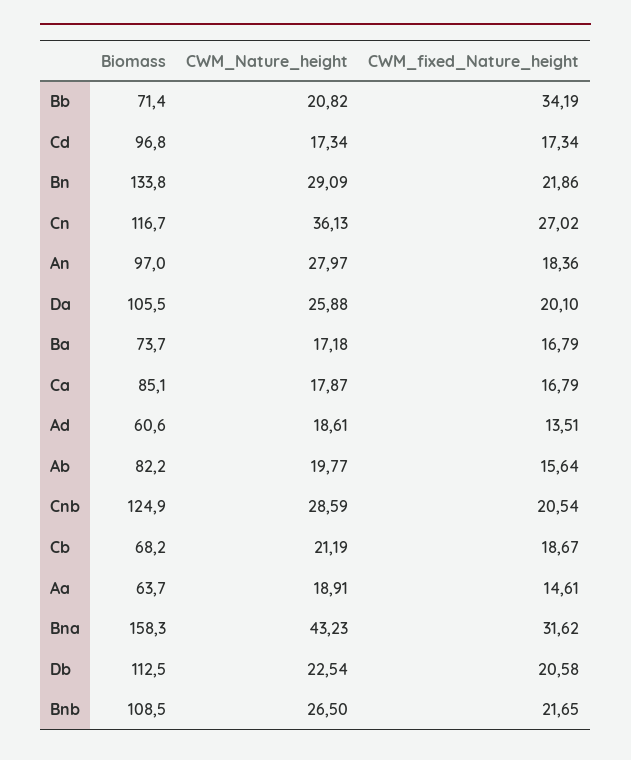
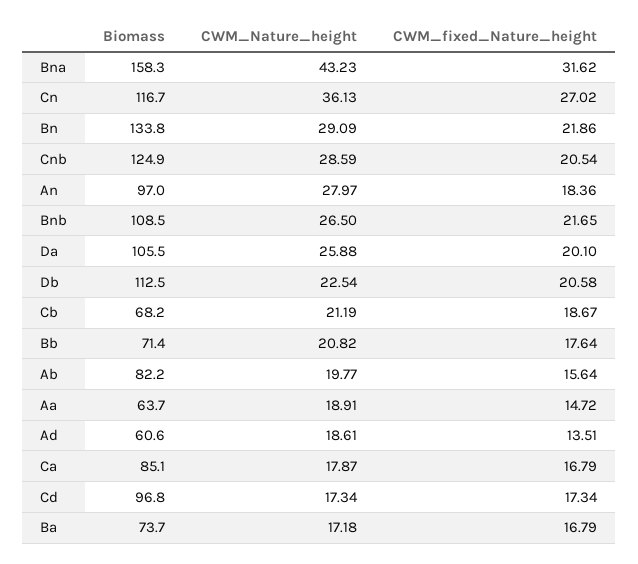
  {
    "Biomass": {
      "Bb": 71.4,
      "Cd": 96.8,
      "Bn": 133.8,
      "Cn": 116.7,
      "An": 97,
      "Da": 105.5,
      "Ba": 73.7,
      "Ca": 85.1,
      "Ad": 60.6,
      "Ab": 82.2,
      "Cnb": 124.9,
      "Cb": 68.2,
      "Aa": 63.7,
      "Bna": 158.3,
      "Db": 112.5,
      "Bnb": 108.5
    },
    "CWM_Nature_height": {
      "Bb": 20.82,
      "Cd": 17.34,
      "Bn": 29.09,
      "Cn": 36.13,
      "An": 27.97,
      "Da": 25.88,
      "Ba": 17.18,
      "Ca": 17.87,
      "Ad": 18.61,
      "Ab": 19.77,
      "Cnb": 28.59,
      "Cb": 21.19,
      "Aa": 18.91,
      "Bna": 43.23,
      "Db": 22.54,
      "Bnb": 26.5
    },
    "CWM_fixed_Nature_height": {
-     "Bb": 34.19,
+     "Bb": 17.64,
      "Cd": 17.34,
      "Bn": 21.86,
      "Cn": 27.02,
      "An": 18.36,
      "Da": 20.1,
      "Ba": 16.79,
      "Ca": 16.79,
      "Ad": 13.51,
      "Ab": 15.64,
      "Cnb": 20.54,
      "Cb": 18.67,
-     "Aa": 14.61,
+     "Aa": 14.72,
      "Bna": 31.62,
      "Db": 20.58,
      "Bnb": 21.65
    }
  }

